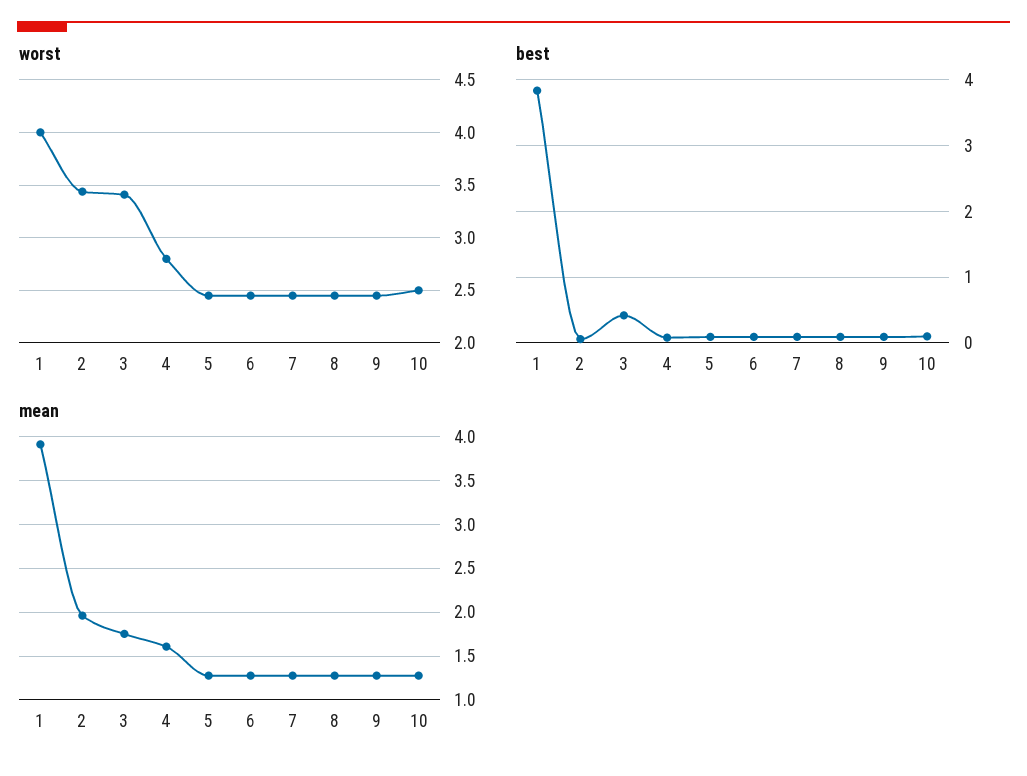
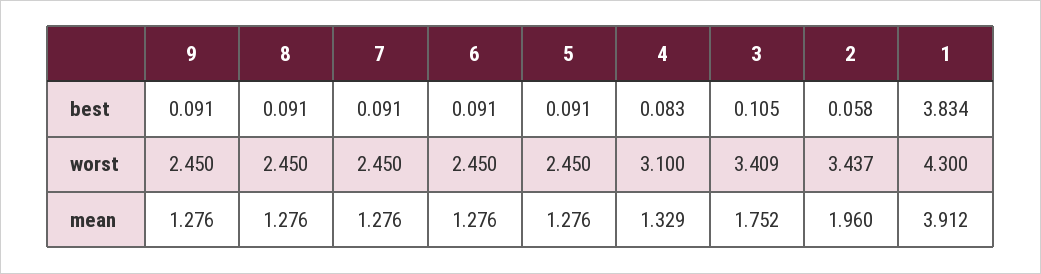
  {
    "worst": {
-     "1": 4,
+     "1": 4.3,
      "2": 3.437,
      "3": 3.409,
-     "4": 2.8,
+     "4": 3.1,
      "5": 2.45,
      "6": 2.45,
      "7": 2.45,
      "8": 2.45,
-     "9": 2.45,
+     "9": 2.45
-     "10": 2.5
    },
    "best": {
      "1": 3.834,
      "2": 0.058,
-     "3": 0.4,
+     "3": 0.105,
      "4": 0.083,
      "5": 0.091,
      "6": 0.091,
      "7": 0.091,
      "8": 0.091,
-     "9": 0.091,
+     "9": 0.091
-     "10": 0.1
    },
    "mean": {
      "1": 3.912,
      "2": 1.96,
      "3": 1.752,
-     "4": 1.6,
+     "4": 1.329,
      "5": 1.276,
      "6": 1.276,
      "7": 1.276,
      "8": 1.276,
-     "9": 1.276,
+     "9": 1.276
-     "10": 1.3
    }
  }

